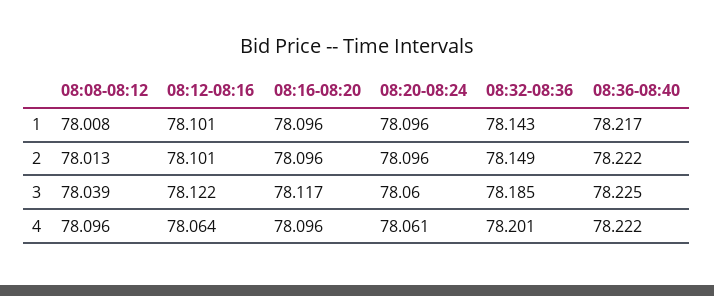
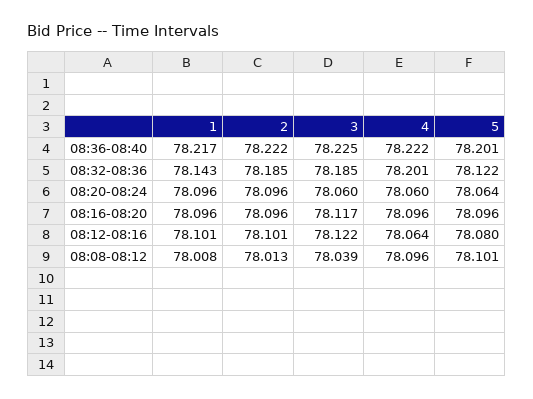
  {
    "08:08-08:12": {
      "1": 78.008,
      "2": 78.013,
      "3": 78.039,
-     "4": 78.096
+     "4": 78.096,
+     "5": 78.101
    },
    "08:12-08:16": {
      "1": 78.101,
      "2": 78.101,
      "3": 78.122,
-     "4": 78.064
+     "4": 78.064,
+     "5": 78.08
    },
    "08:16-08:20": {
      "1": 78.096,
      "2": 78.096,
      "3": 78.117,
-     "4": 78.096
+     "4": 78.096,
+     "5": 78.096
    },
    "08:20-08:24": {
      "1": 78.096,
      "2": 78.096,
      "3": 78.06,
-     "4": 78.061
+     "4": 78.06,
+     "5": 78.064
    },
    "08:32-08:36": {
      "1": 78.143,
-     "2": 78.149,
+     "2": 78.185,
      "3": 78.185,
-     "4": 78.201
+     "4": 78.201,
+     "5": 78.122
    },
    "08:36-08:40": {
      "1": 78.217,
      "2": 78.222,
      "3": 78.225,
-     "4": 78.222
+     "4": 78.222,
+     "5": 78.201
    }
  }

